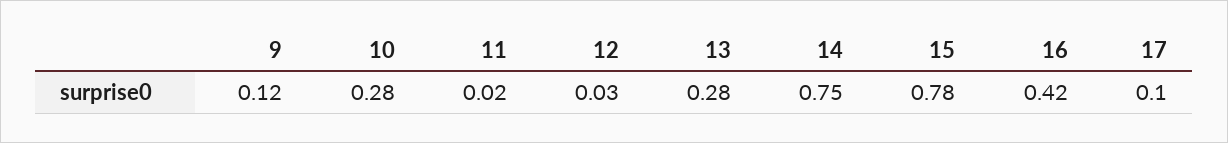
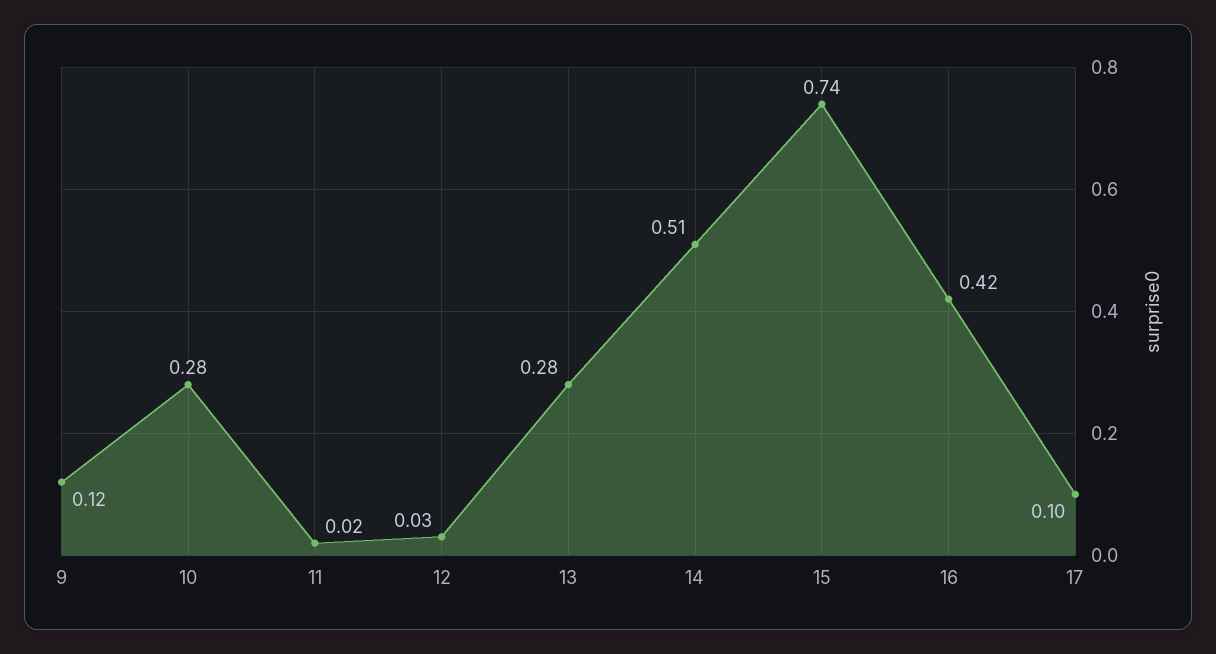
  {
    "9": 0.12,
    "10": 0.28,
    "11": 0.02,
    "12": 0.03,
    "13": 0.28,
-   "14": 0.75,
+   "14": 0.51,
-   "15": 0.78,
+   "15": 0.74,
    "16": 0.42,
    "17": 0.1
  }

